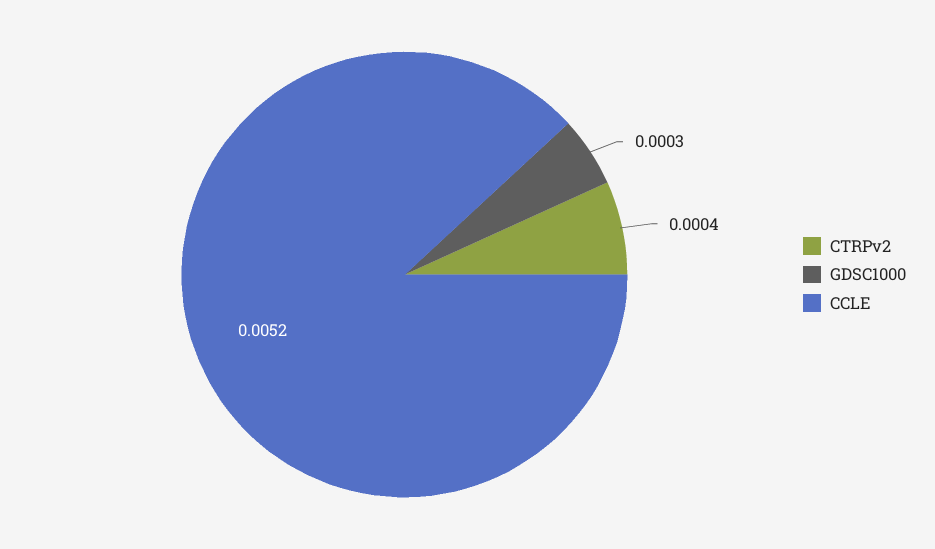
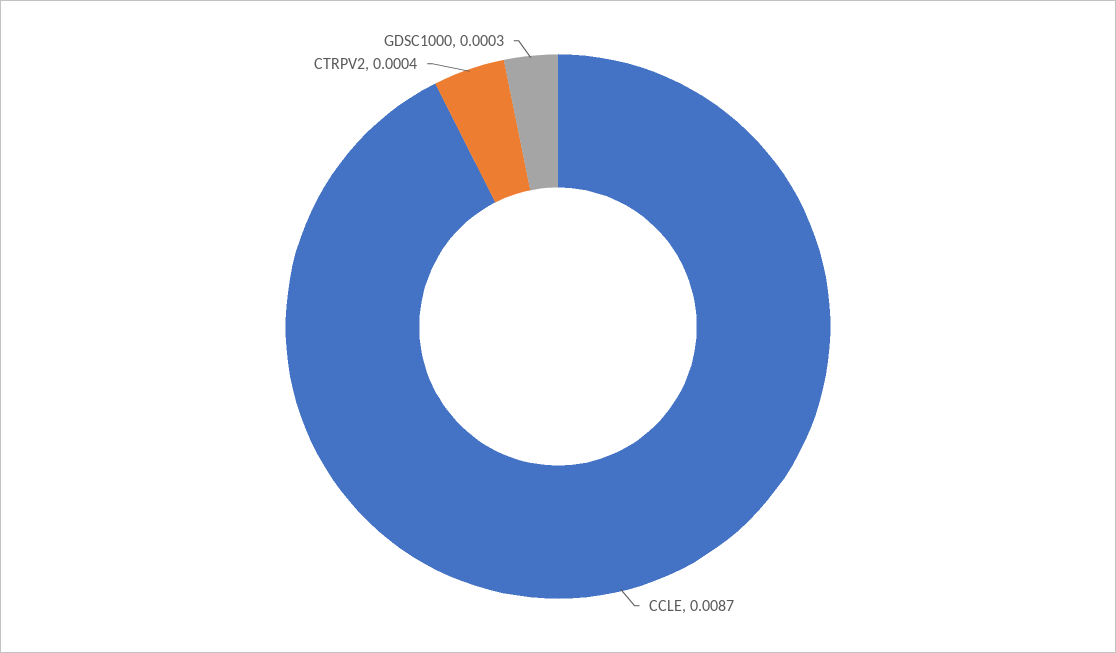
  {
    "CTRPv2": 0.0004,
    "GDSC1000": 0.0003,
-   "CCLE": 0.0052
+   "CCLE": 0.0087
  }

